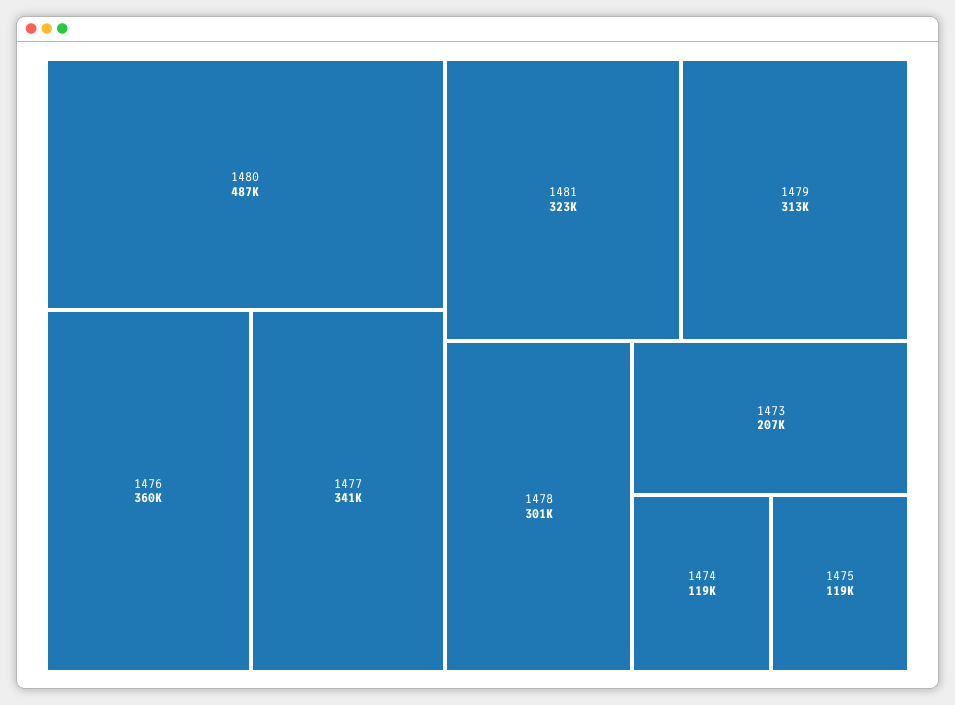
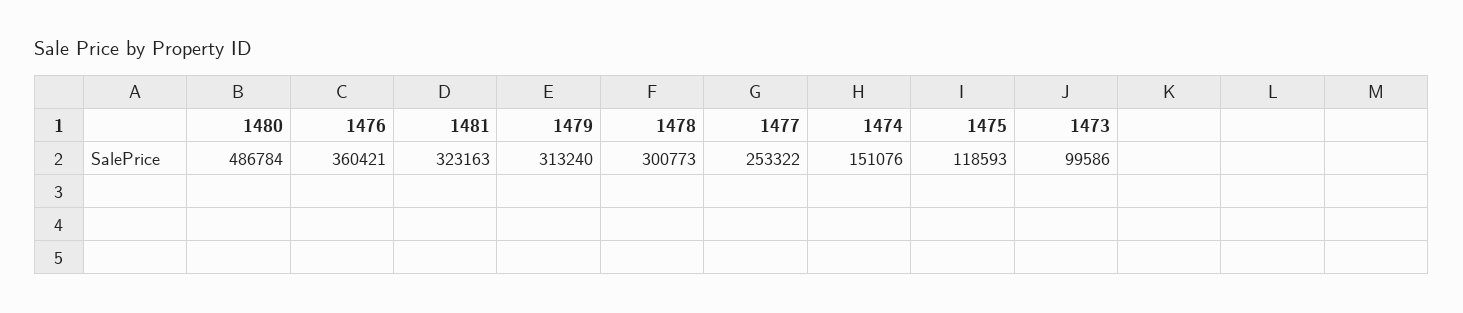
  {
    "1480": 486784,
    "1476": 360421,
-   "1477": 341000,
+   "1477": 253322,
    "1481": 323163,
    "1479": 313240,
    "1478": 300773,
-   "1473": 207000,
+   "1473": 99586,
-   "1474": 119000,
+   "1474": 151076,
    "1475": 118593
  }

